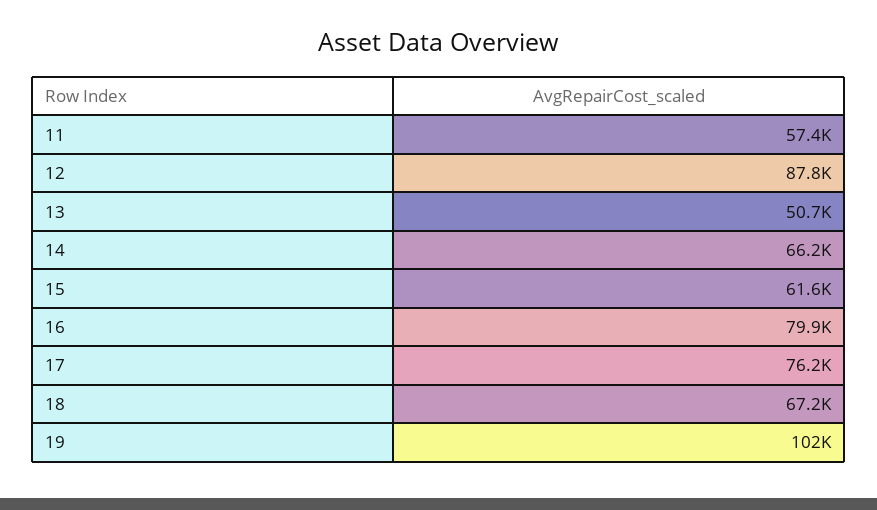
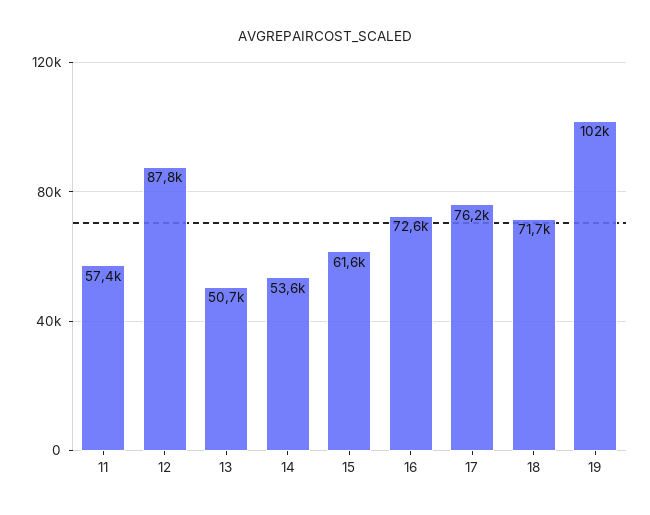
  {
    "11": 57400,
    "12": 87800,
    "13": 50700,
-   "14": 66200,
+   "14": 53600,
    "15": 61600,
-   "16": 79900,
+   "16": 72600,
    "17": 76200,
-   "18": 67200,
+   "18": 71700,
    "19": 102000
  }

